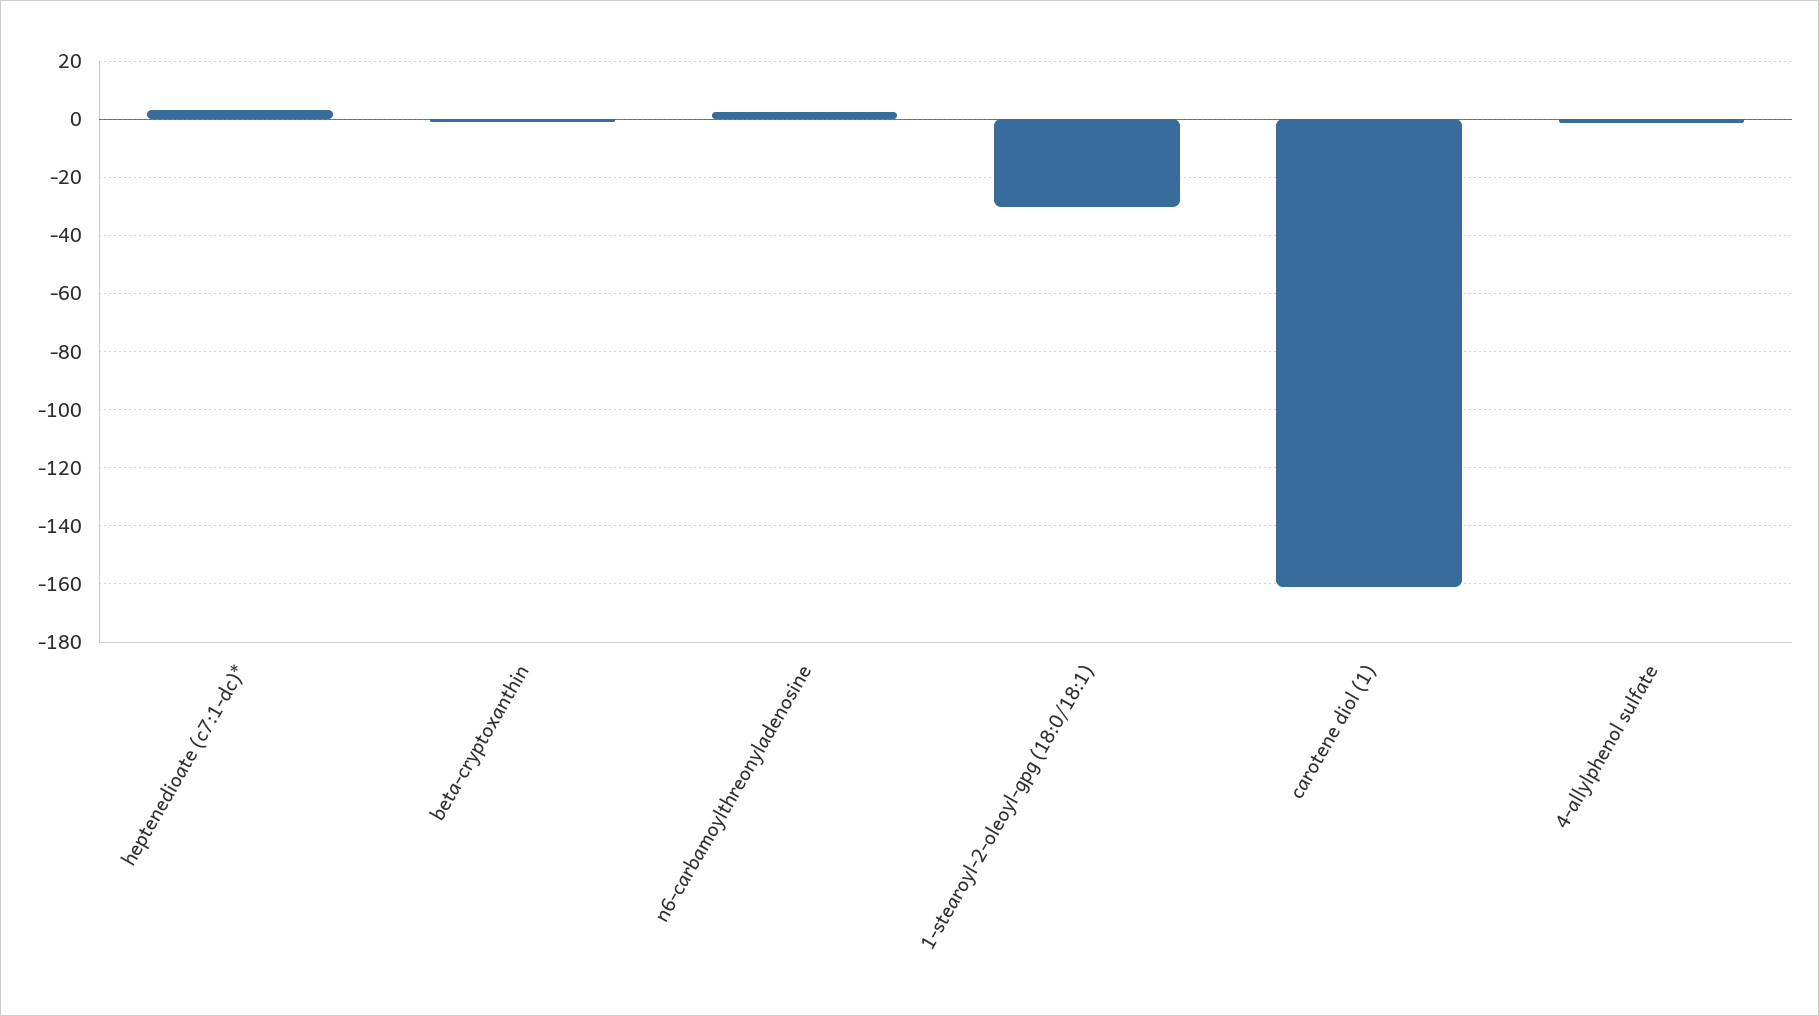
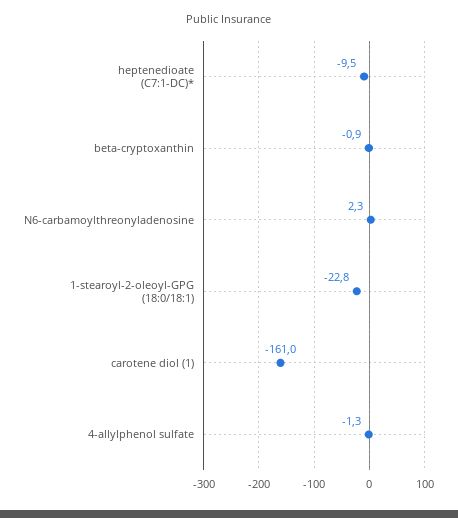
  {
-   "heptenedioate (c7:1-dc)*": 2.5,
+   "heptenedioate (c7:1-dc)*": -9.5,
    "beta-cryptoxanthin": -0.9,
    "n6-carbamoylthreonyladenosine": 2.3,
-   "1-stearoyl-2-oleoyl-gpg (18:0/18:1)": -30,
+   "1-stearoyl-2-oleoyl-gpg (18:0/18:1)": -22.8,
    "carotene diol (1)": -161,
    "4-allylphenol sulfate": -1.3
  }

